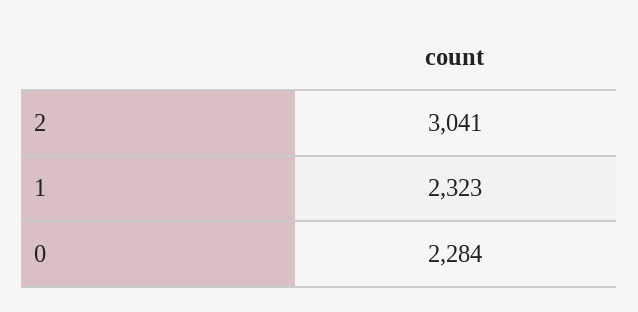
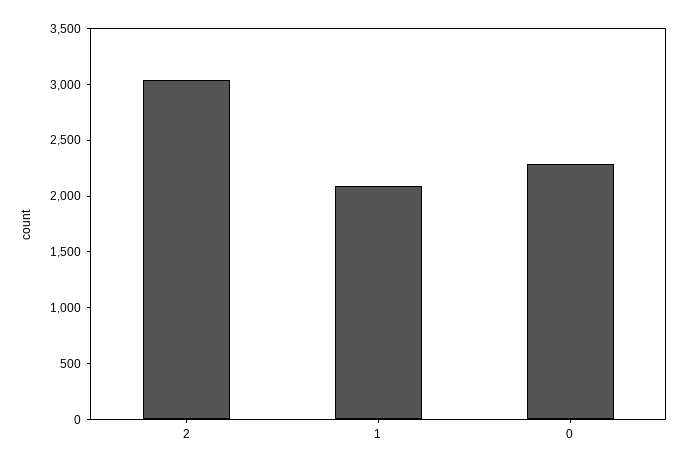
  {
    "2": 3041,
-   "1": 2323,
+   "1": 2100,
    "0": 2284
  }

